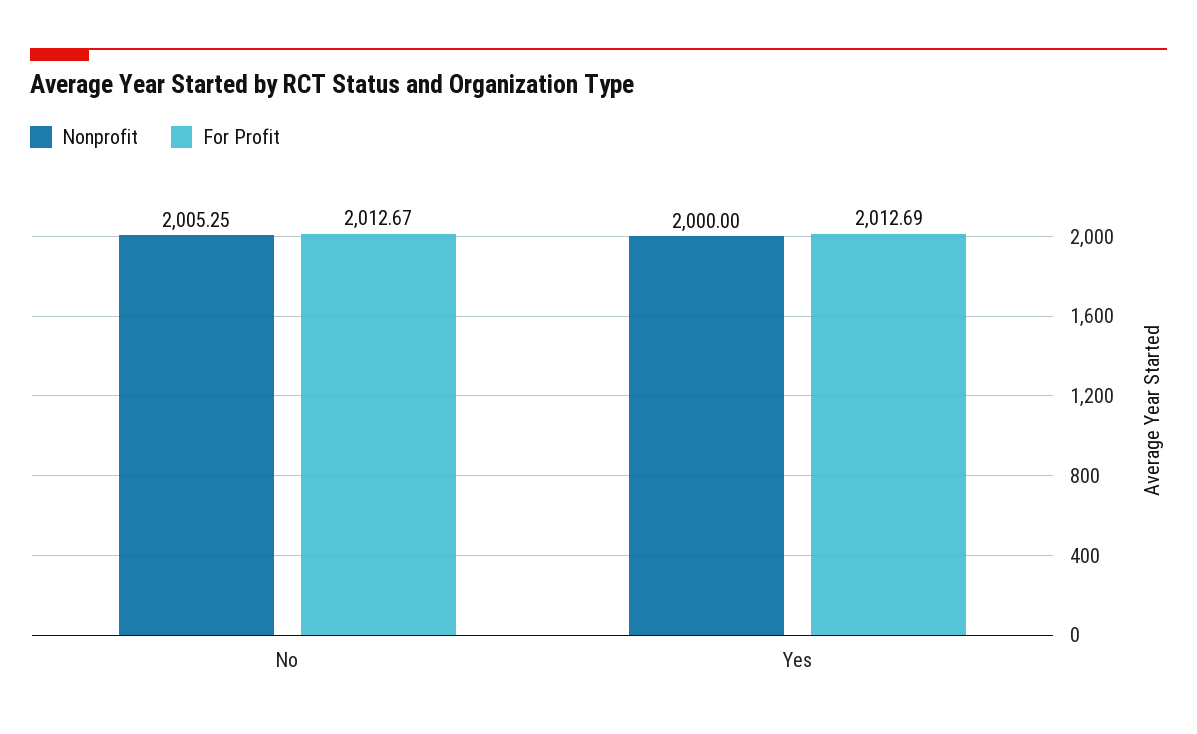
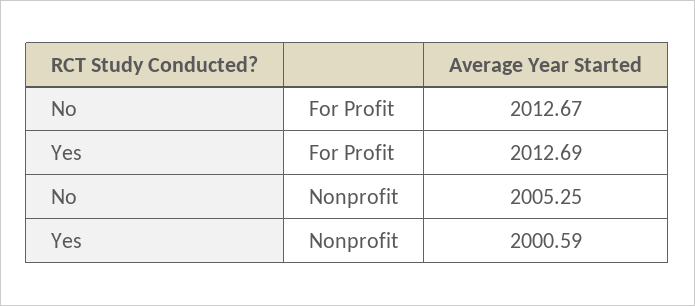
  {
    "Nonprofit": {
      "No": 2005.25,
-     "Yes": 2000
+     "Yes": 2000.59
    },
    "For Profit": {
      "No": 2012.67,
      "Yes": 2012.69
    }
  }

